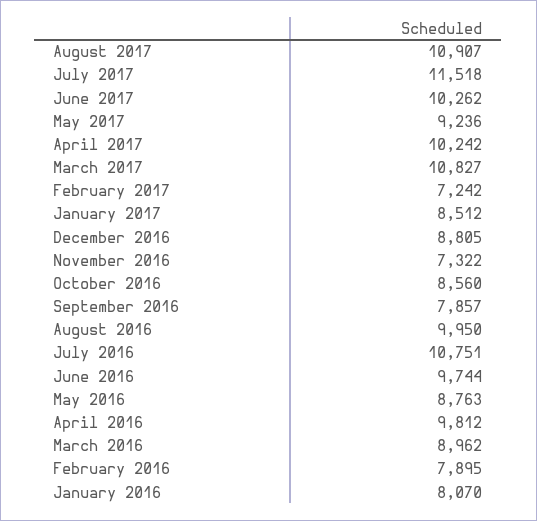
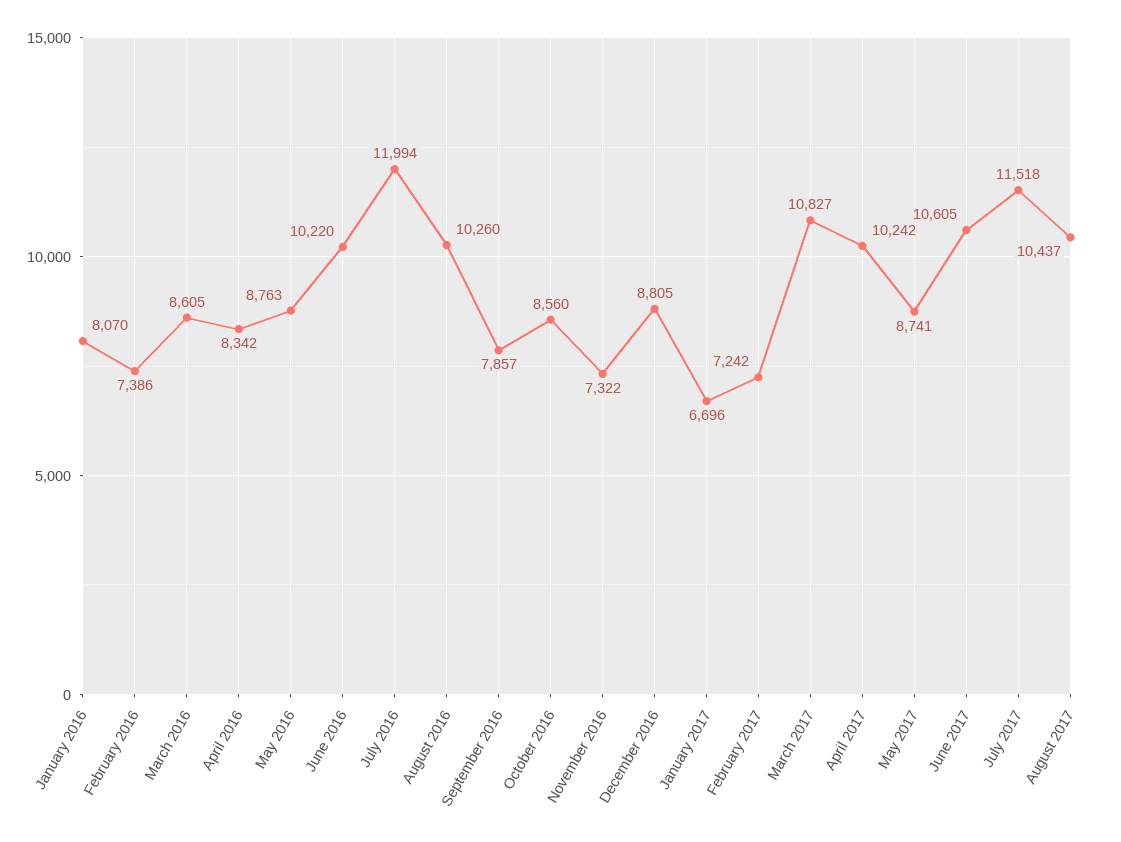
  {
-   "August 2017": 10907,
+   "August 2017": 10437,
    "July 2017": 11518,
-   "June 2017": 10262,
+   "June 2017": 10605,
-   "May 2017": 9236,
+   "May 2017": 8741,
    "April 2017": 10242,
    "March 2017": 10827,
    "February 2017": 7242,
-   "January 2017": 8512,
+   "January 2017": 6696,
    "December 2016": 8805,
    "November 2016": 7322,
    "October 2016": 8560,
    "September 2016": 7857,
-   "August 2016": 9950,
+   "August 2016": 10260,
-   "July 2016": 10751,
+   "July 2016": 11994,
-   "June 2016": 9744,
+   "June 2016": 10220,
    "May 2016": 8763,
-   "April 2016": 9812,
+   "April 2016": 8342,
-   "March 2016": 8962,
+   "March 2016": 8605,
-   "February 2016": 7895,
+   "February 2016": 7386,
    "January 2016": 8070
  }

